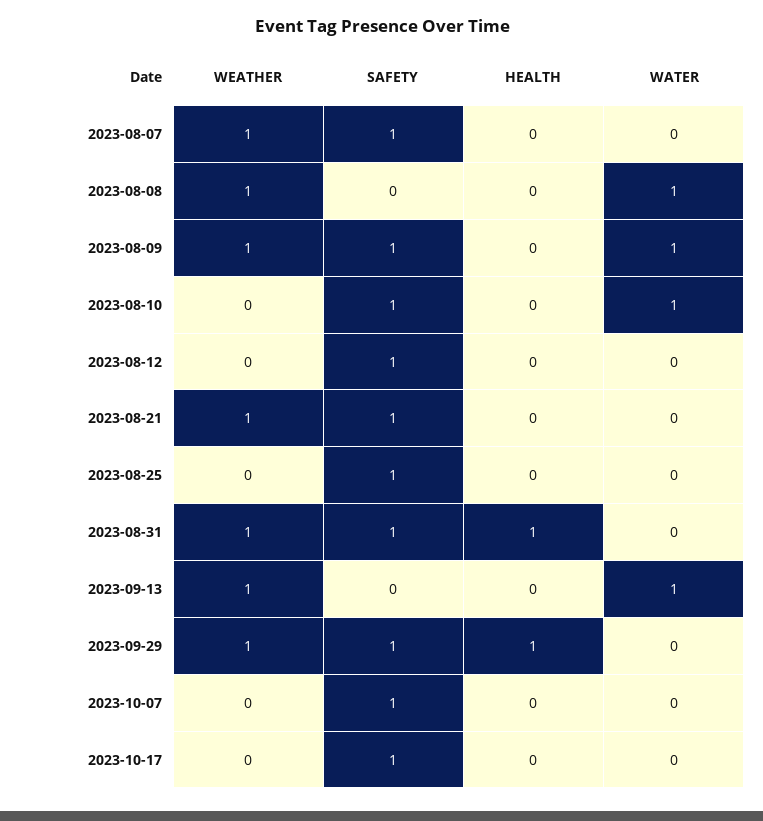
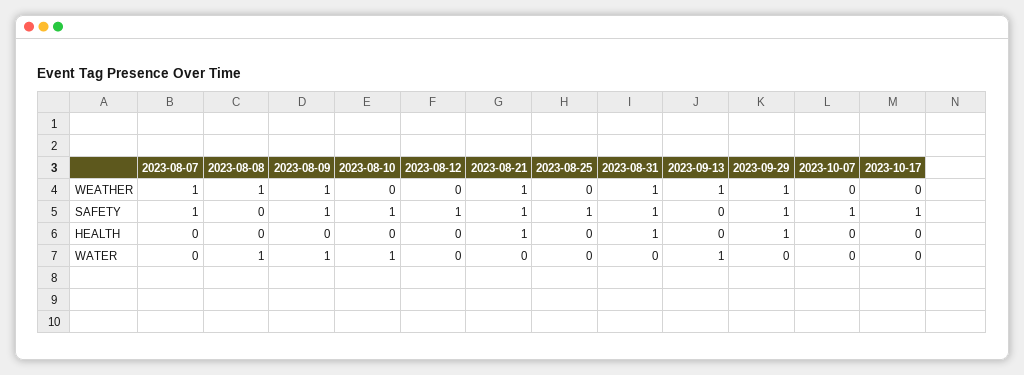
  {
    "WEATHER": {
      "2023-08-07": 1,
      "2023-08-08": 1,
      "2023-08-09": 1,
      "2023-08-10": 0,
      "2023-08-12": 0,
      "2023-08-21": 1,
      "2023-08-25": 0,
      "2023-08-31": 1,
      "2023-09-13": 1,
      "2023-09-29": 1,
      "2023-10-07": 0,
      "2023-10-17": 0
    },
    "SAFETY": {
      "2023-08-07": 1,
      "2023-08-08": 0,
      "2023-08-09": 1,
      "2023-08-10": 1,
      "2023-08-12": 1,
      "2023-08-21": 1,
      "2023-08-25": 1,
      "2023-08-31": 1,
      "2023-09-13": 0,
      "2023-09-29": 1,
      "2023-10-07": 1,
      "2023-10-17": 1
    },
    "HEALTH": {
      "2023-08-07": 0,
      "2023-08-08": 0,
      "2023-08-09": 0,
      "2023-08-10": 0,
      "2023-08-12": 0,
-     "2023-08-21": 0,
+     "2023-08-21": 1,
      "2023-08-25": 0,
      "2023-08-31": 1,
      "2023-09-13": 0,
      "2023-09-29": 1,
      "2023-10-07": 0,
      "2023-10-17": 0
    },
    "WATER": {
      "2023-08-07": 0,
      "2023-08-08": 1,
      "2023-08-09": 1,
      "2023-08-10": 1,
      "2023-08-12": 0,
      "2023-08-21": 0,
      "2023-08-25": 0,
      "2023-08-31": 0,
      "2023-09-13": 1,
      "2023-09-29": 0,
      "2023-10-07": 0,
      "2023-10-17": 0
    }
  }

